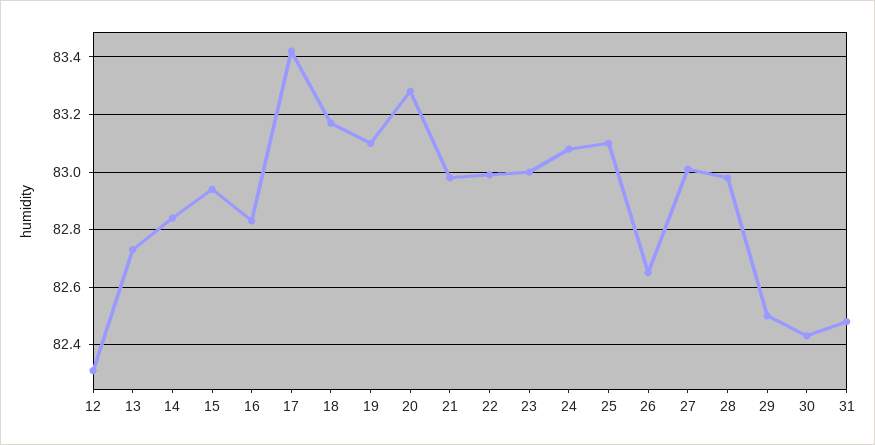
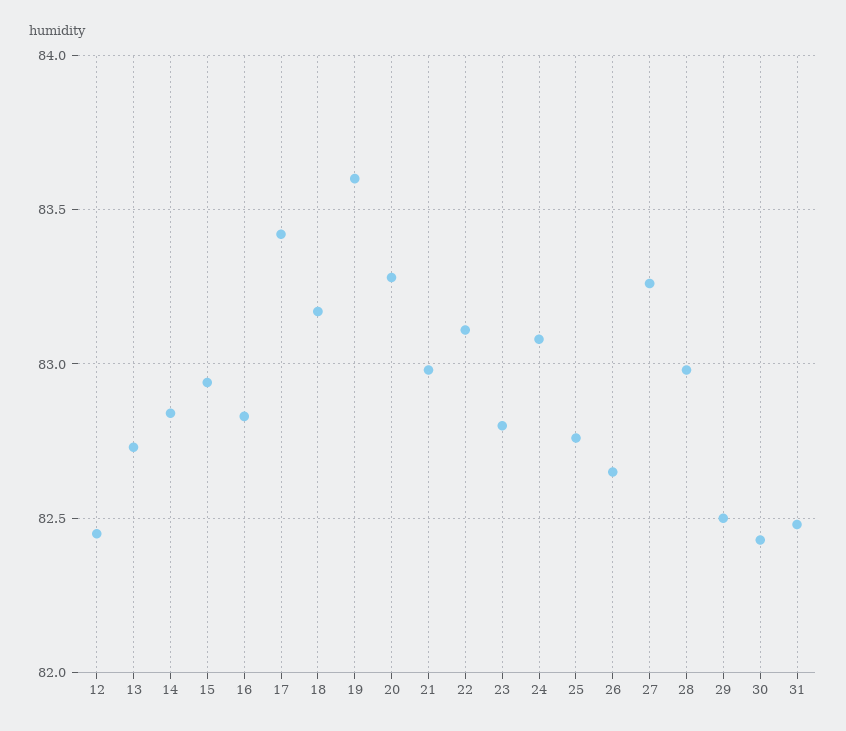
  {
-   "12": 82.3,
+   "12": 82.45,
    "13": 82.75,
    "14": 82.85,
    "15": 82.95,
    "16": 82.85,
    "17": 83.4,
    "18": 83.15,
-   "19": 83.1,
+   "19": 83.6,
    "20": 83.3,
    "21": 83,
-   "22": 83,
+   "22": 83.1,
-   "23": 83,
+   "23": 82.8,
    "24": 83.1,
-   "25": 83.1,
+   "25": 82.75,
    "26": 82.65,
-   "27": 83,
+   "27": 83.25,
    "28": 83,
    "29": 82.5,
    "30": 82.45,
    "31": 82.5
  }

